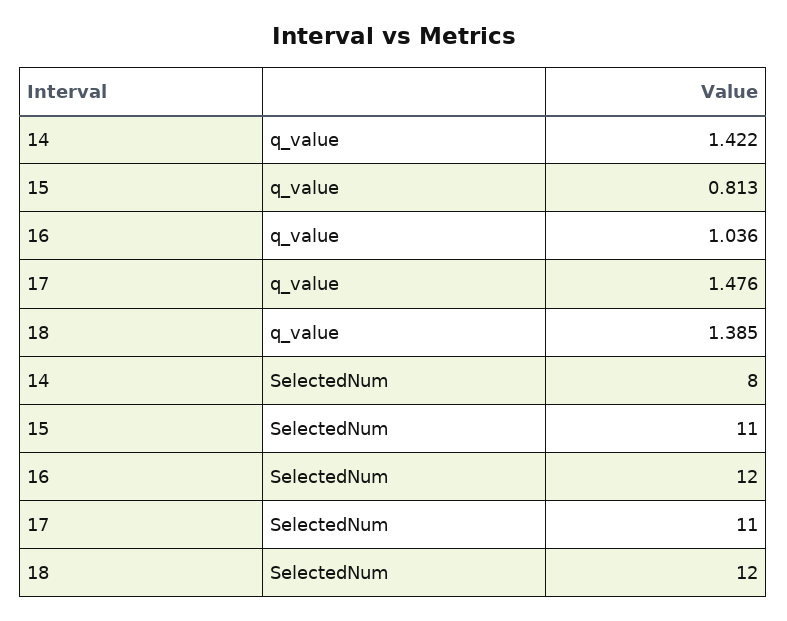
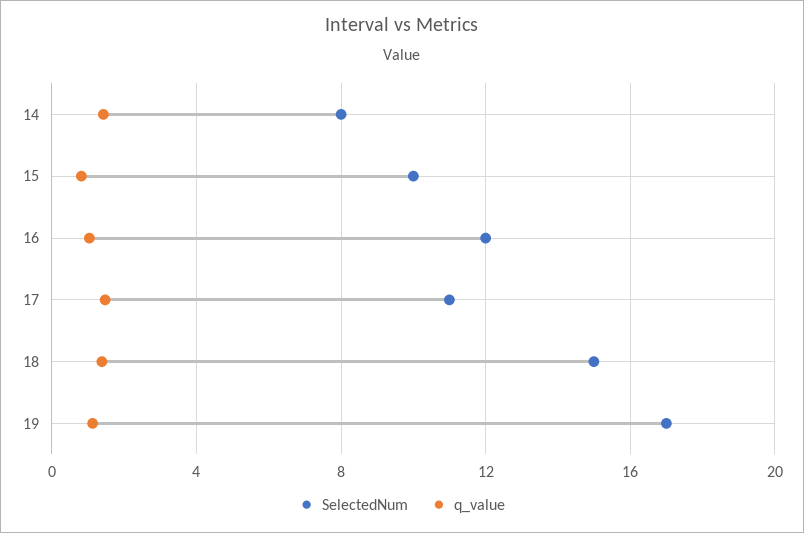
  {
    "q_value": {
      "14": 1.422,
      "15": 0.813,
      "16": 1.036,
      "17": 1.476,
-     "18": 1.385
+     "18": 1.385,
+     "19": 1
    },
    "SelectedNum": {
      "14": 8,
-     "15": 11,
+     "15": 10,
      "16": 12,
      "17": 11,
-     "18": 12
+     "18": 15,
+     "19": 17
    }
  }

